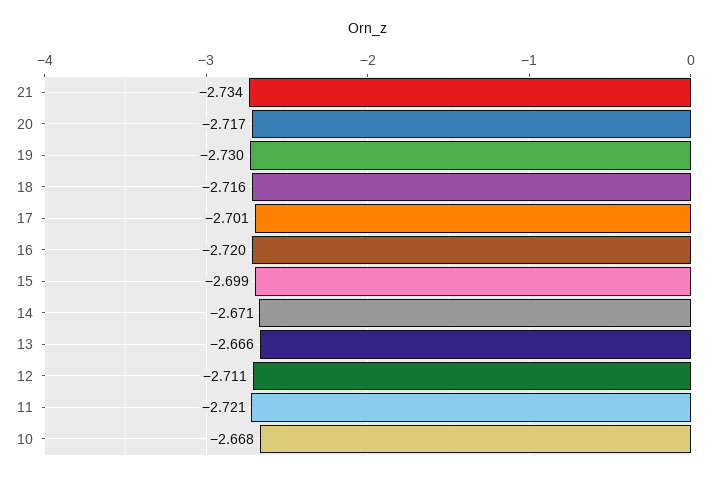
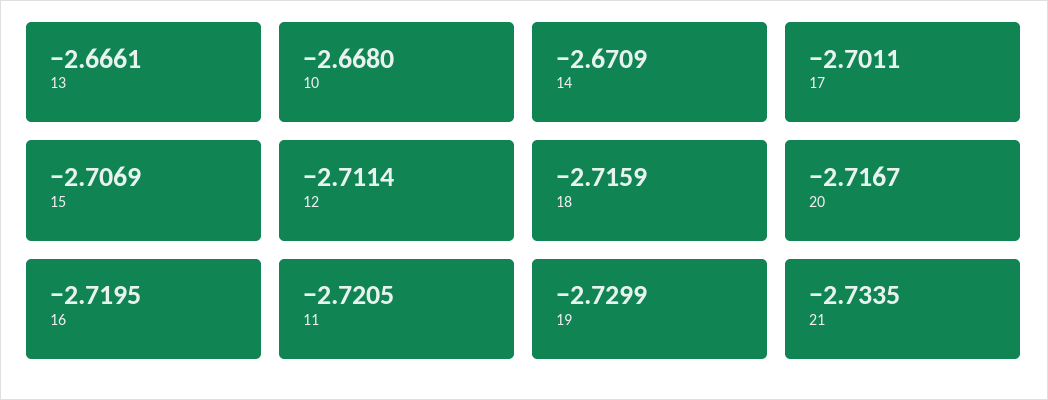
  {
    "21": -2.7335,
    "20": -2.7167,
    "19": -2.7299,
    "18": -2.7159,
    "17": -2.7011,
    "16": -2.7195,
-   "15": -2.699,
+   "15": -2.7069,
    "14": -2.6709,
    "13": -2.6661,
    "12": -2.7114,
    "11": -2.7205,
    "10": -2.668
  }

